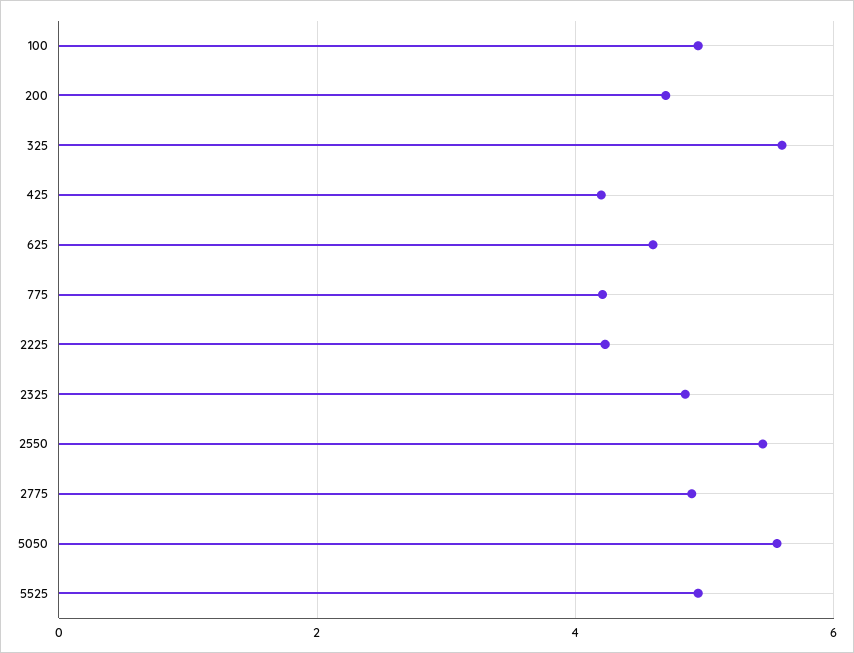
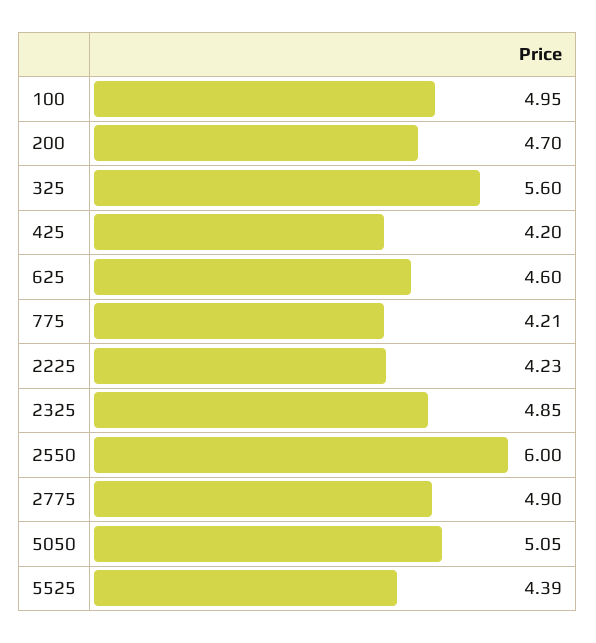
  {
    "100": 4.95,
    "200": 4.7,
    "325": 5.6,
    "425": 4.2,
    "625": 4.6,
    "775": 4.21,
    "2225": 4.23,
    "2325": 4.85,
-   "2550": 5.4,
+   "2550": 6,
    "2775": 4.9,
-   "5050": 5.6,
+   "5050": 5.05,
-   "5525": 5
+   "5525": 4.39
  }

